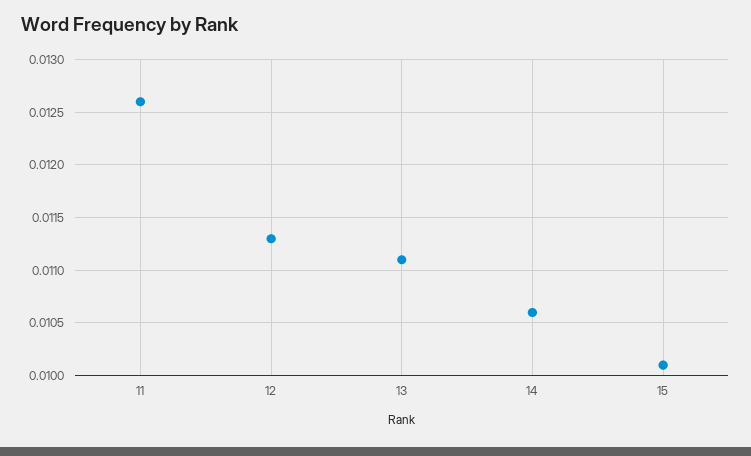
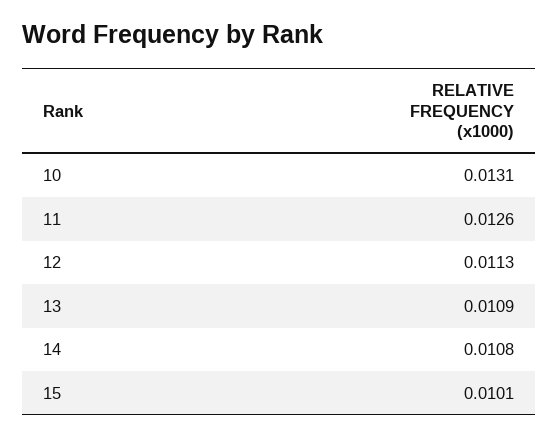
  {
    "11": 0.0126,
    "12": 0.0113,
-   "13": 0.0111,
+   "13": 0.0109,
-   "14": 0.0106,
+   "14": 0.0108,
-   "15": 0.0101
+   "15": 0.0101,
+   "10": 0.0131
  }

